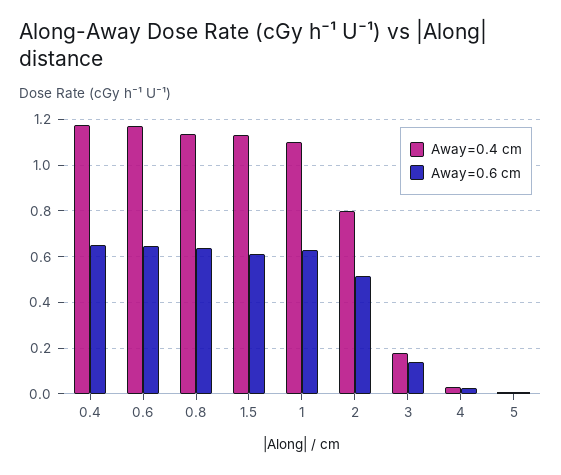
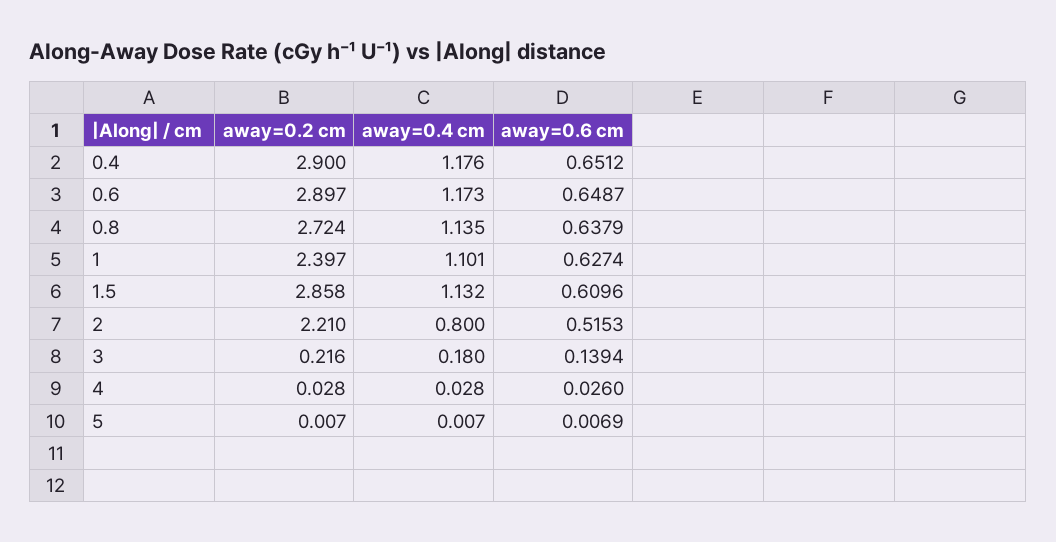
  {
    "Away=0.4 cm": {
      "0.4": 1.176,
      "0.6": 1.173,
      "0.8": 1.135,
      "1.5": 1.132,
      "1": 1.101,
      "2": 0.8,
      "3": 0.18,
      "4": 0.028,
      "5": 0.007
    },
    "Away=0.6 cm": {
      "0.4": 0.6512,
      "0.6": 0.6487,
      "0.8": 0.6379,
      "1.5": 0.6096,
      "1": 0.6274,
      "2": 0.5153,
      "3": 0.1394,
      "4": 0.026,
      "5": 0.0069
-   }
+   },
+   "away=0.2 cm": {
+     "0.4": 2.9,
+     "0.6": 2.897,
+     "0.8": 2.724,
+     "1": 2.397,
+     "1.5": 2.858,
+     "2": 2.21,
+     "3": 0.216,
+     "4": 0.028,
+     "5": 0.007
+   }
  }

